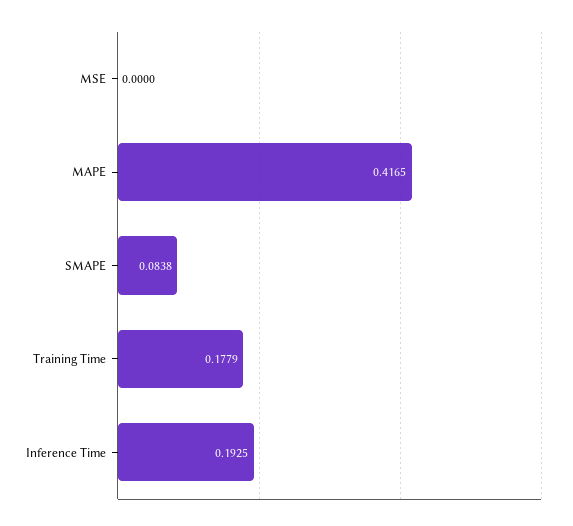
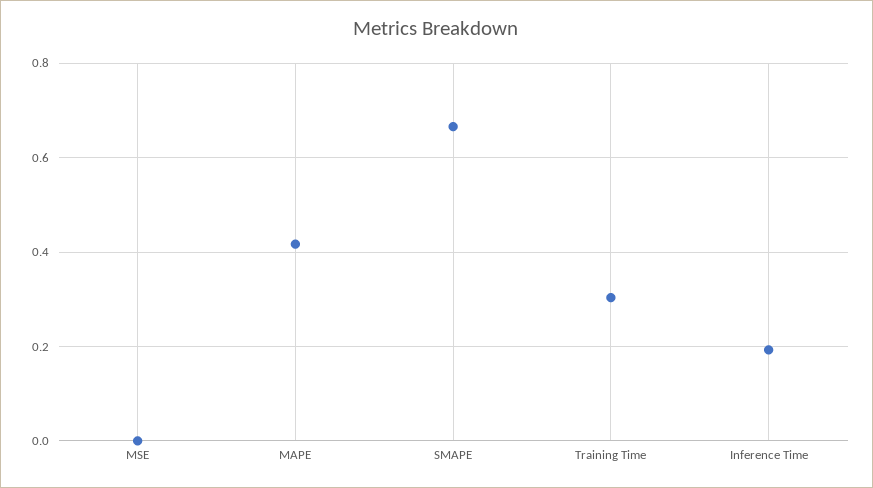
  {
    "MSE": 0,
    "MAPE": 0.4165,
-   "SMAPE": 0.0838,
+   "SMAPE": 0.66,
-   "Training Time": 0.1779,
+   "Training Time": 0.3,
    "Inference Time": 0.1925
  }

